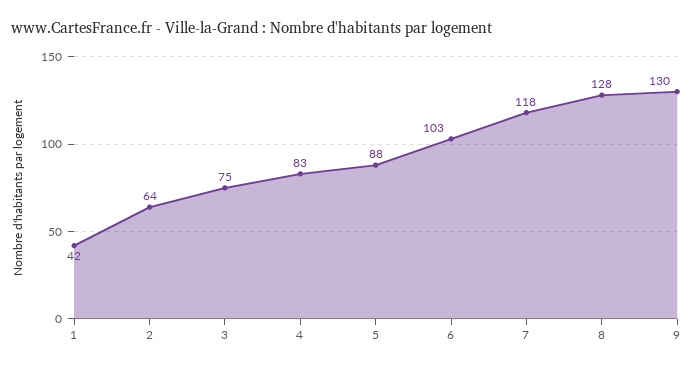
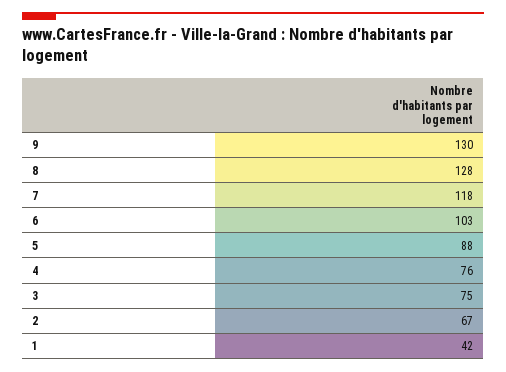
  {
    "1": 42,
-   "2": 64,
+   "2": 67,
    "3": 75,
-   "4": 83,
+   "4": 76,
    "5": 88,
    "6": 103,
    "7": 118,
    "8": 128,
    "9": 130
  }

